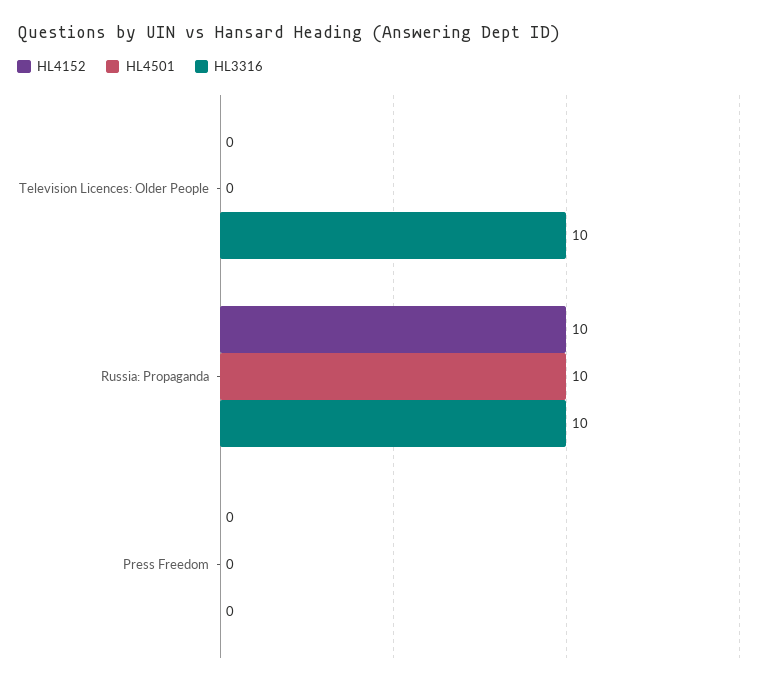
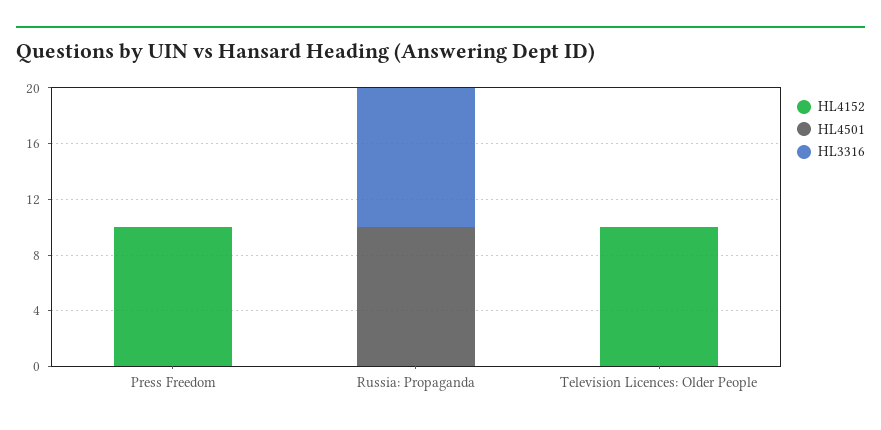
  {
    "HL4152": {
-     "Television Licences: Older People": 0,
+     "Television Licences: Older People": 10,
-     "Russia: Propaganda": 10,
+     "Russia: Propaganda": 0,
-     "Press Freedom": 0
+     "Press Freedom": 10
    },
    "HL4501": {
      "Television Licences: Older People": 0,
      "Russia: Propaganda": 10,
      "Press Freedom": 0
    },
    "HL3316": {
-     "Television Licences: Older People": 10,
+     "Television Licences: Older People": 0,
      "Russia: Propaganda": 10,
      "Press Freedom": 0
    }
  }

